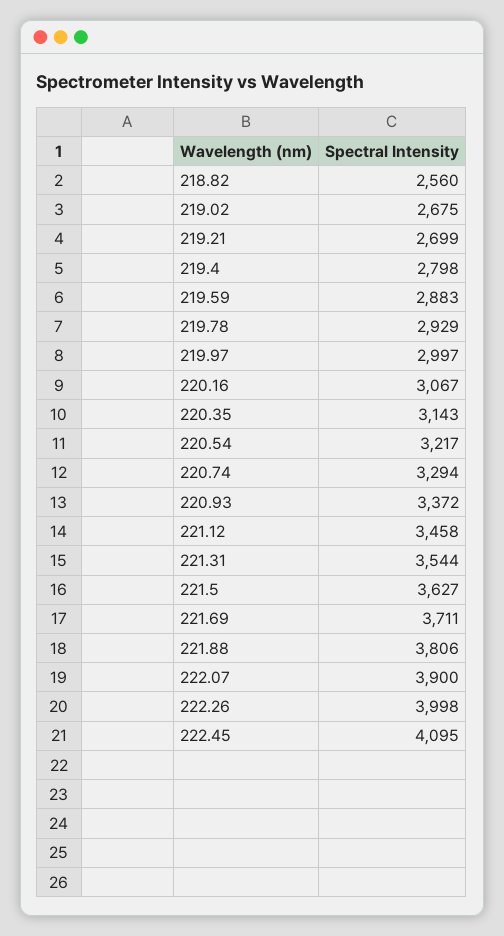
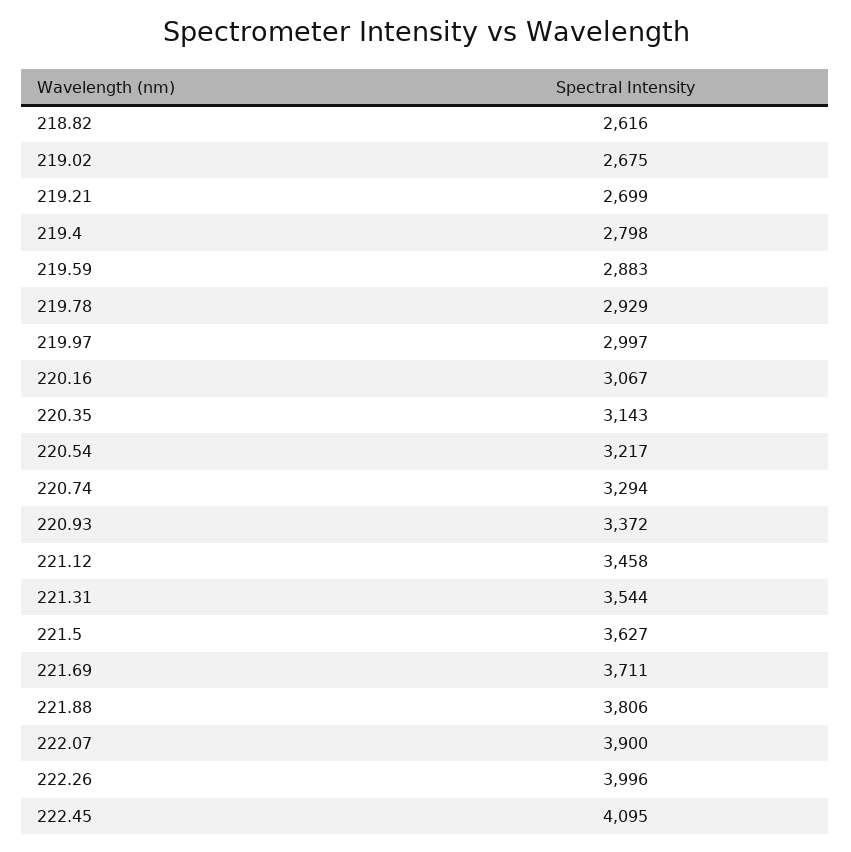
  {
-   "218.82": 2560,
+   "218.82": 2616,
    "219.02": 2675,
    "219.21": 2699,
    "219.4": 2798,
    "219.59": 2883,
    "219.78": 2929,
    "219.97": 2997,
    "220.16": 3067,
    "220.35": 3143,
    "220.54": 3217,
    "220.74": 3294,
    "220.93": 3372,
    "221.12": 3458,
    "221.31": 3544,
    "221.5": 3627,
    "221.69": 3711,
    "221.88": 3806,
    "222.07": 3900,
-   "222.26": 3998,
+   "222.26": 3996,
    "222.45": 4095
  }

